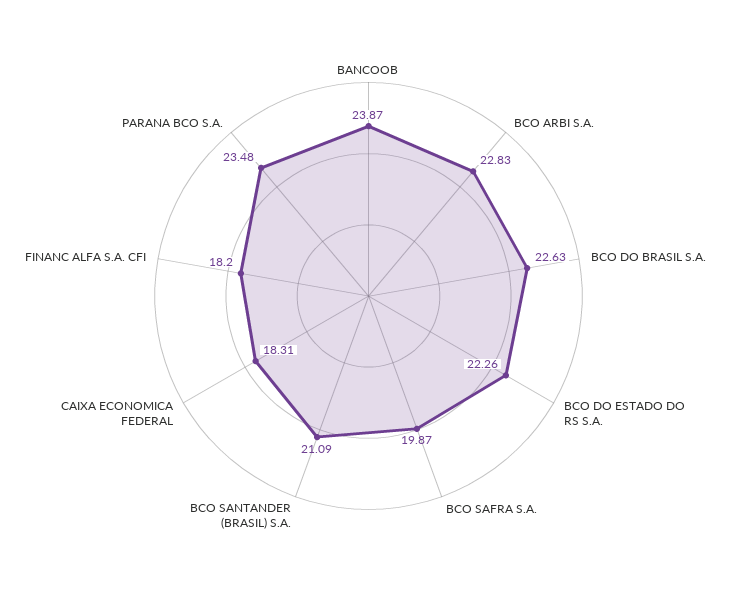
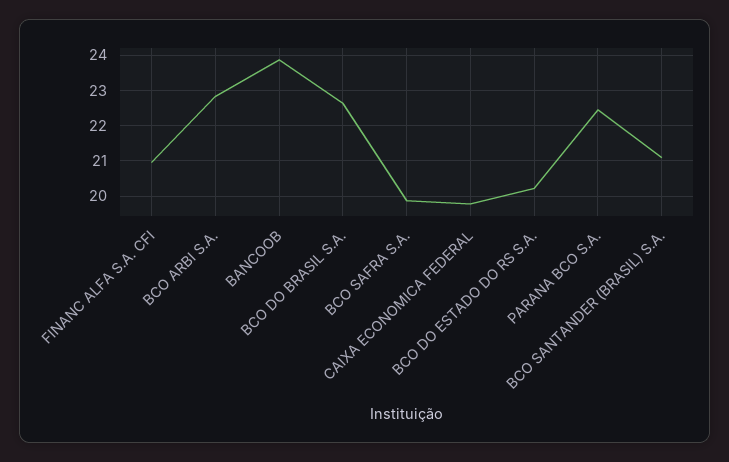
  {
    "BANCOOB": 23.87,
    "BCO ARBI S.A.": 22.83,
    "BCO DO BRASIL S.A.": 22.63,
-   "BCO DO ESTADO DO RS S.A.": 22.26,
+   "BCO DO ESTADO DO RS S.A.": 20.2,
    "BCO SAFRA S.A.": 19.87,
    "BCO SANTANDER (BRASIL) S.A.": 21.09,
-   "CAIXA ECONOMICA FEDERAL": 18.31,
+   "CAIXA ECONOMICA FEDERAL": 19.8,
-   "FINANC ALFA S.A. CFI": 18.2,
+   "FINANC ALFA S.A. CFI": 21,
-   "PARANA BCO S.A.": 23.48
+   "PARANA BCO S.A.": 22.4
  }

